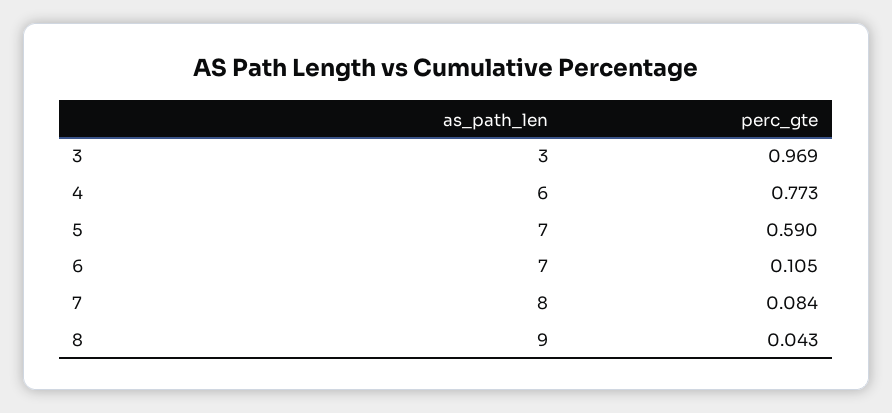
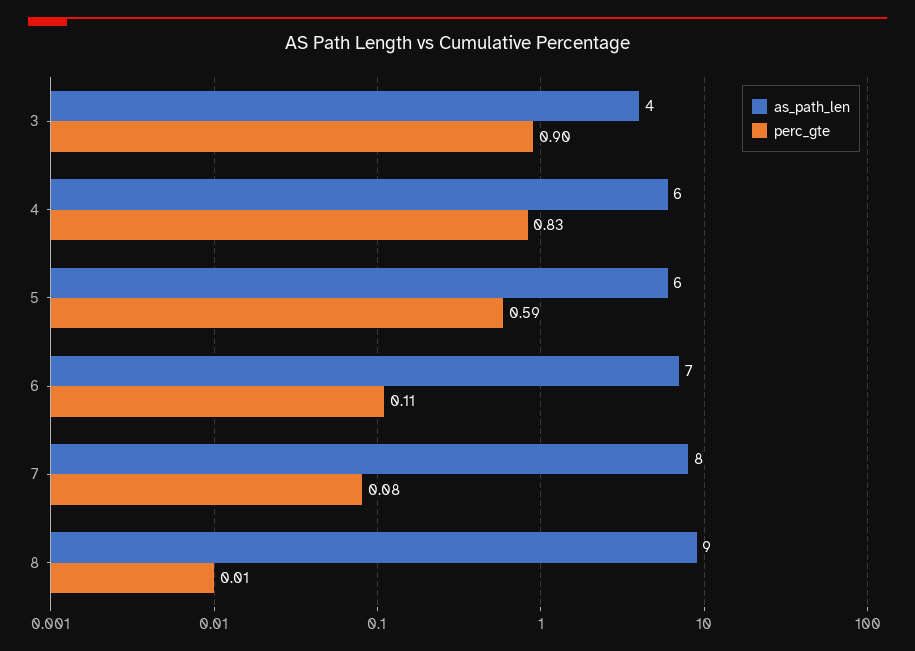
  {
    "as_path_len": {
-     "3": 3,
+     "3": 4,
      "4": 6,
-     "5": 7,
+     "5": 6,
      "6": 7,
      "7": 8,
      "8": 9
    },
    "perc_gte": {
-     "3": 0.969,
+     "3": 0.9,
-     "4": 0.773,
+     "4": 0.83,
      "5": 0.59,
      "6": 0.105,
      "7": 0.084,
-     "8": 0.043
+     "8": 0.01
    }
  }

